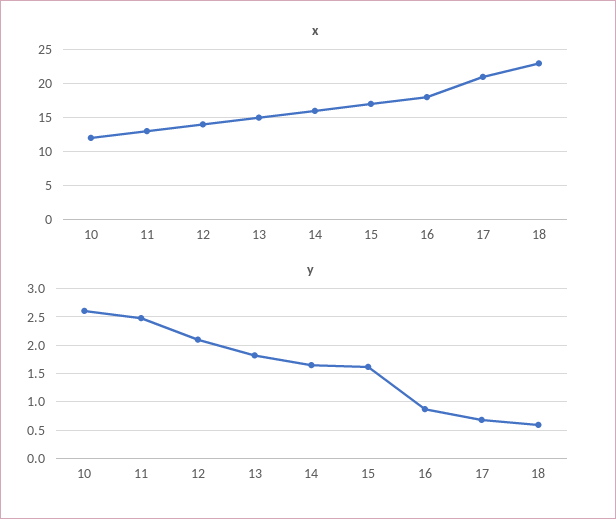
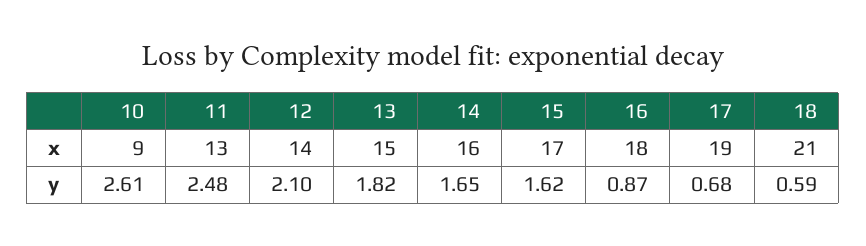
  {
    "x": {
-     "10": 12,
+     "10": 9,
      "11": 13,
      "12": 14,
      "13": 15,
      "14": 16,
      "15": 17,
      "16": 18,
-     "17": 21,
+     "17": 19,
-     "18": 23
+     "18": 21
    },
    "y": {
      "10": 2.61,
      "11": 2.48,
      "12": 2.1,
      "13": 1.82,
      "14": 1.65,
      "15": 1.62,
      "16": 0.87,
      "17": 0.68,
      "18": 0.59
    }
  }

